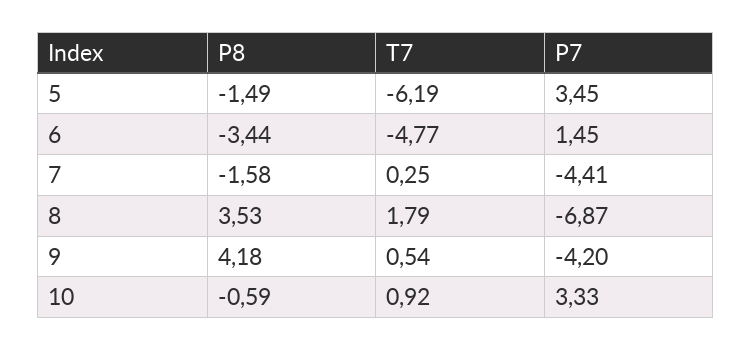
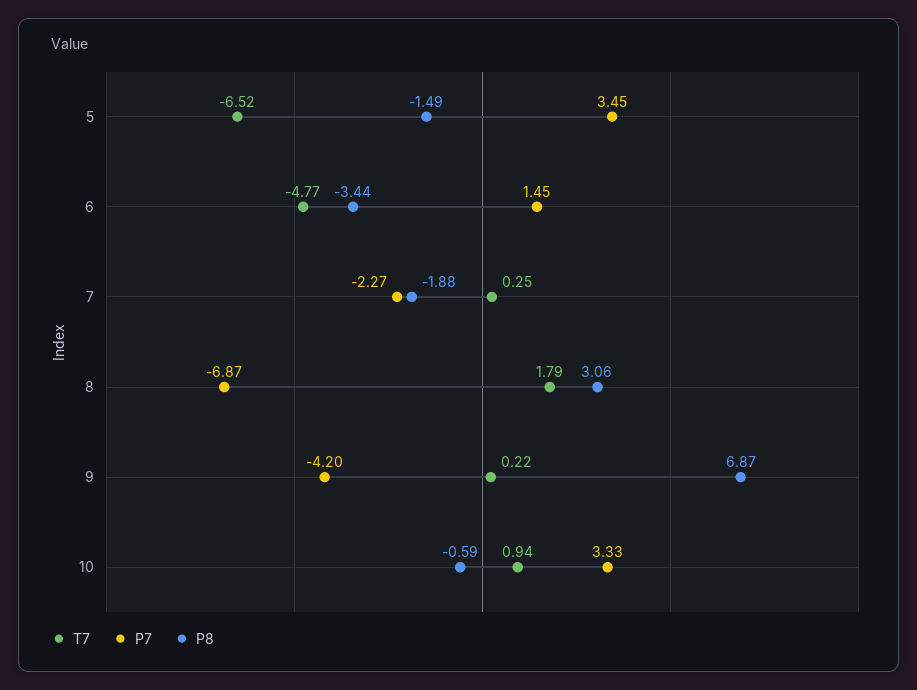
  {
    "P8": {
      "5": -1.49,
      "6": -3.44,
-     "7": -1.58,
+     "7": -1.88,
-     "8": 3.53,
+     "8": 3.06,
-     "9": 4.18,
+     "9": 6.87,
      "10": -0.59
    },
    "T7": {
-     "5": -6.19,
+     "5": -6.52,
      "6": -4.77,
      "7": 0.25,
      "8": 1.79,
-     "9": 0.54,
+     "9": 0.22,
-     "10": 0.92
+     "10": 0.94
    },
    "P7": {
      "5": 3.45,
      "6": 1.45,
-     "7": -4.41,
+     "7": -2.27,
      "8": -6.87,
      "9": -4.2,
      "10": 3.33
    }
  }

